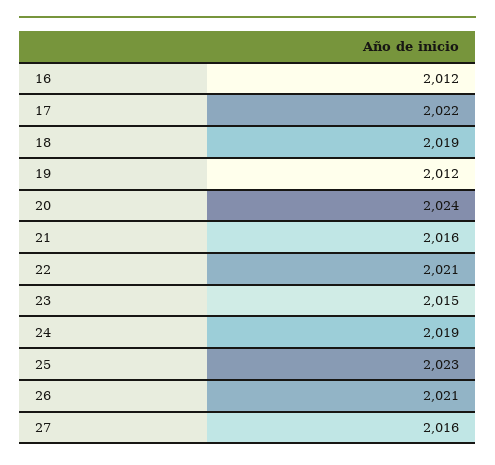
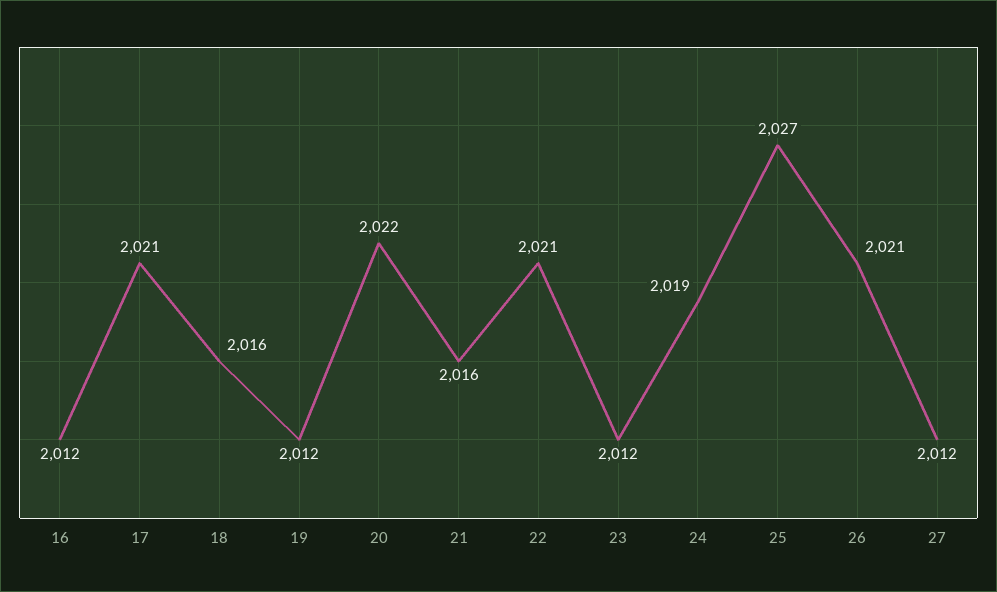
  {
    "16": 2012,
-   "17": 2022,
+   "17": 2021,
-   "18": 2019,
+   "18": 2016,
    "19": 2012,
-   "20": 2024,
+   "20": 2022,
    "21": 2016,
    "22": 2021,
-   "23": 2015,
+   "23": 2012,
    "24": 2019,
-   "25": 2023,
+   "25": 2027,
    "26": 2021,
-   "27": 2016
+   "27": 2012
  }

